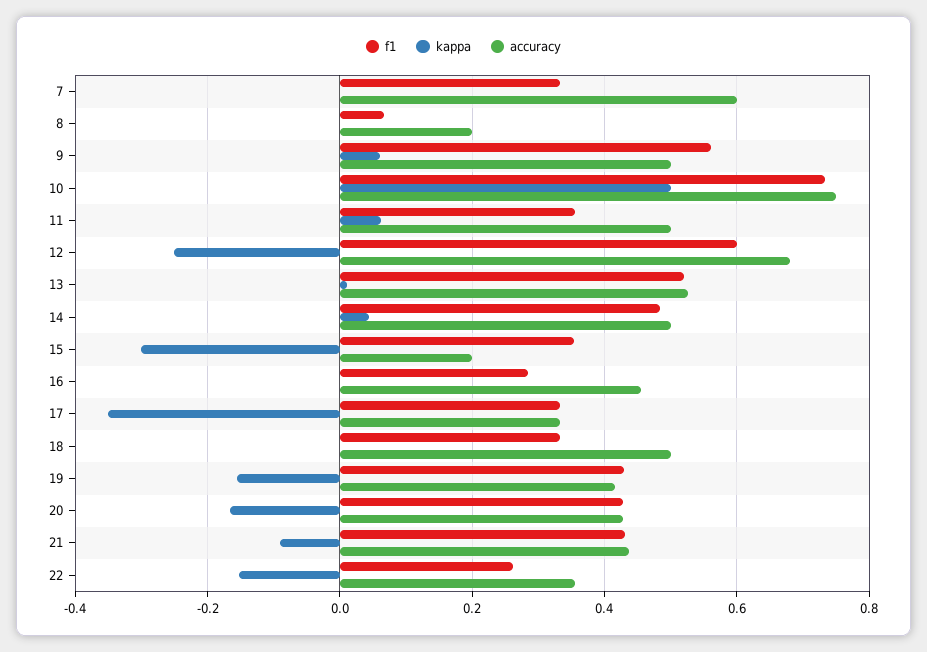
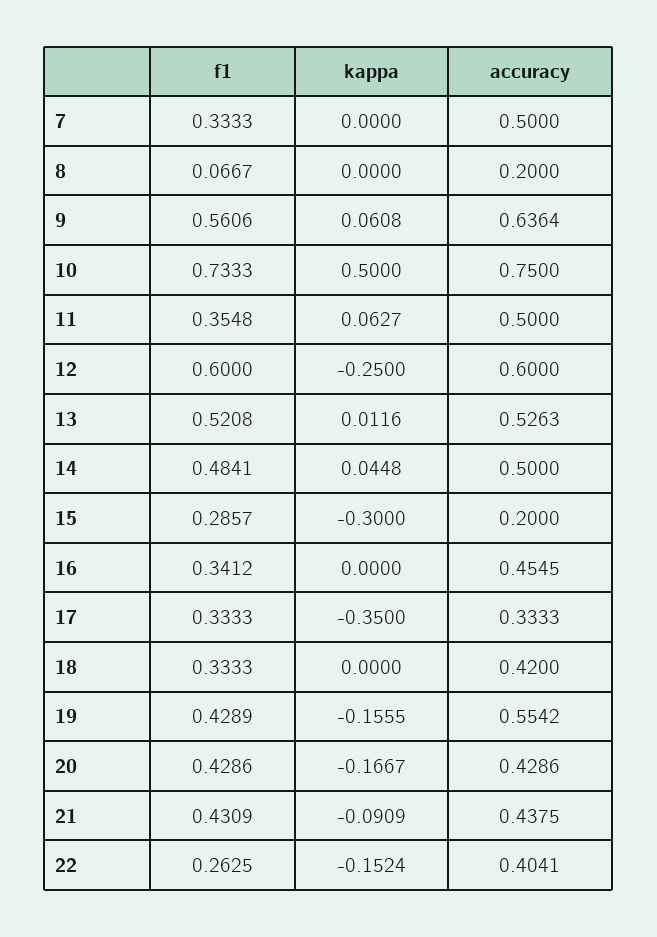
  {
    "f1": {
      "7": 0.3333,
      "8": 0.0667,
      "9": 0.5606,
      "10": 0.7333,
      "11": 0.3548,
      "12": 0.6,
      "13": 0.5208,
      "14": 0.4841,
-     "15": 0.36,
+     "15": 0.2857,
-     "16": 0.28,
+     "16": 0.3412,
      "17": 0.3333,
      "18": 0.3333,
      "19": 0.4289,
      "20": 0.4286,
      "21": 0.4309,
      "22": 0.2625
    },
    "kappa": {
      "7": 0,
      "8": 0,
      "9": 0.0608,
      "10": 0.5,
      "11": 0.0627,
      "12": -0.25,
      "13": 0.0116,
      "14": 0.0448,
      "15": -0.3,
      "16": 0,
      "17": -0.35,
      "18": 0,
      "19": -0.1555,
      "20": -0.1667,
      "21": -0.0909,
      "22": -0.1524
    },
    "accuracy": {
-     "7": 0.6,
+     "7": 0.5,
      "8": 0.2,
-     "9": 0.5,
+     "9": 0.6364,
      "10": 0.75,
      "11": 0.5,
-     "12": 0.68,
+     "12": 0.6,
      "13": 0.5263,
      "14": 0.5,
      "15": 0.2,
      "16": 0.4545,
      "17": 0.3333,
-     "18": 0.5,
+     "18": 0.42,
-     "19": 0.42,
+     "19": 0.5542,
      "20": 0.4286,
      "21": 0.4375,
-     "22": 0.36
+     "22": 0.4041
    }
  }

